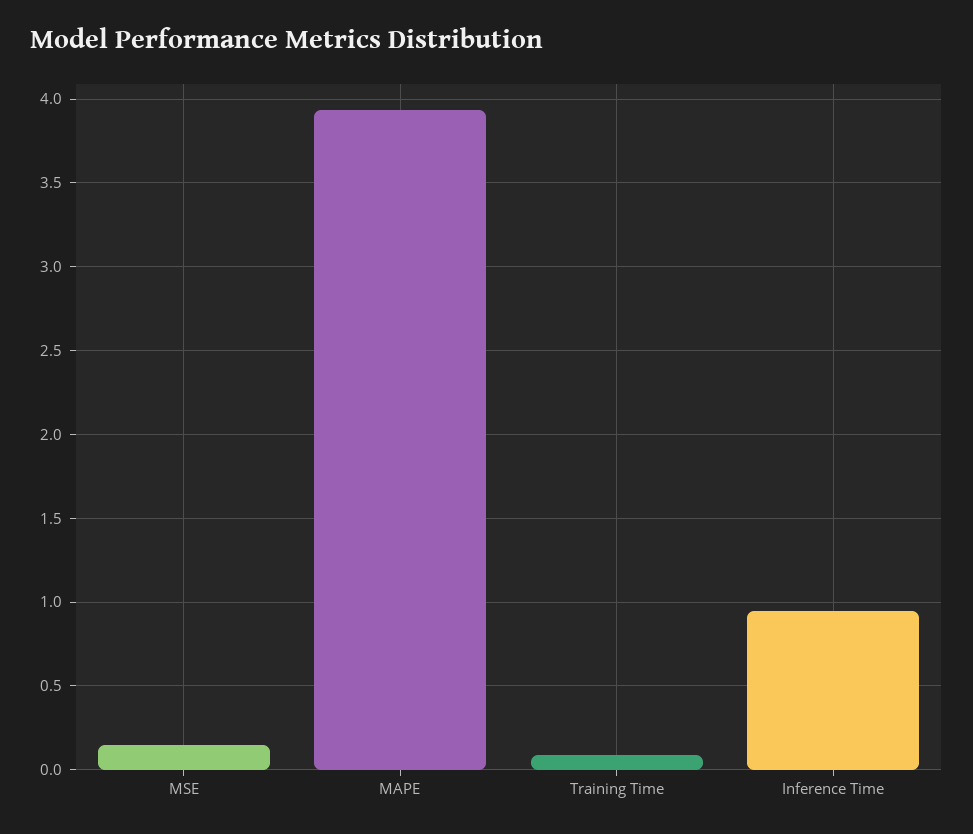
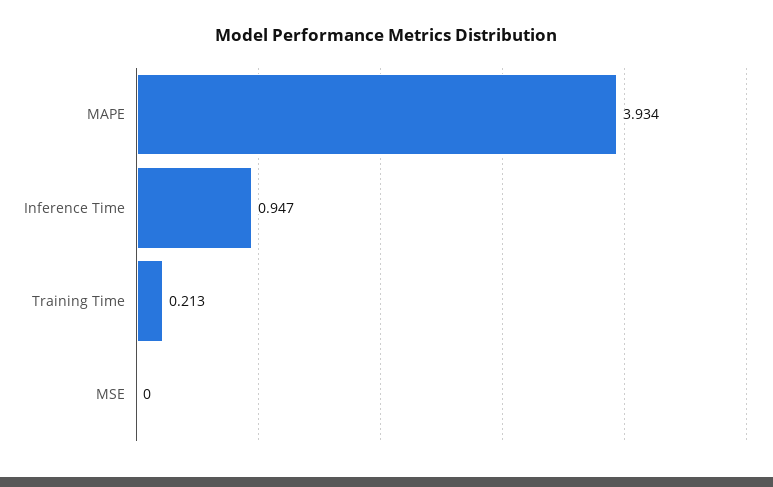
  {
-   "MSE": 0.15,
+   "MSE": 0,
    "MAPE": 3.934,
-   "Training Time": 0.1,
+   "Training Time": 0.213,
    "Inference Time": 0.947
  }

